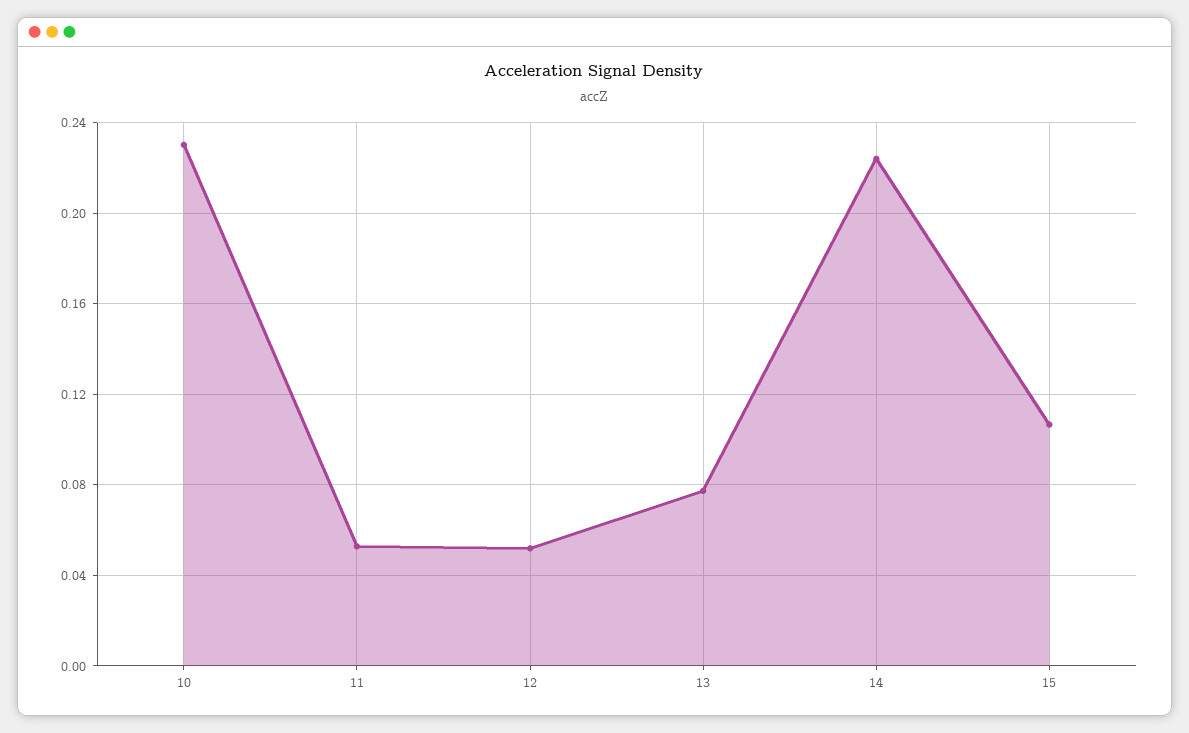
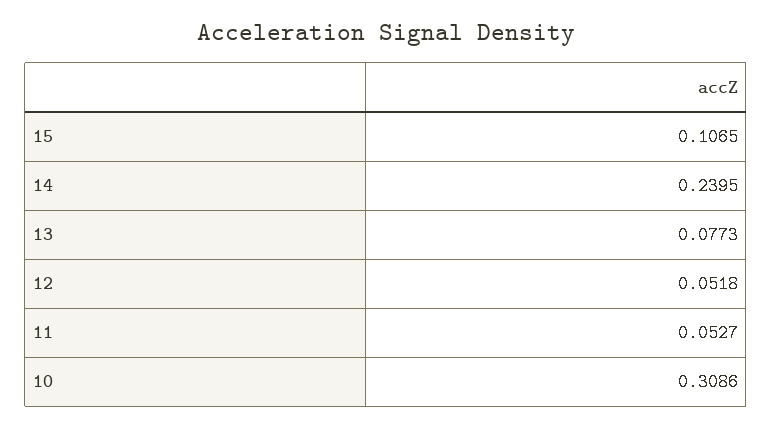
  {
-   "10": 0.23,
+   "10": 0.3086,
    "11": 0.0527,
    "12": 0.0518,
    "13": 0.0773,
-   "14": 0.225,
+   "14": 0.2395,
    "15": 0.1065
  }

